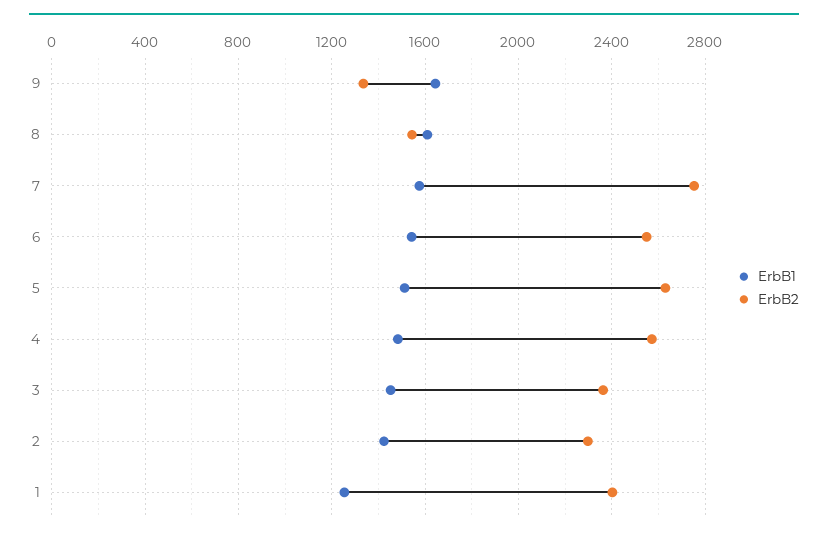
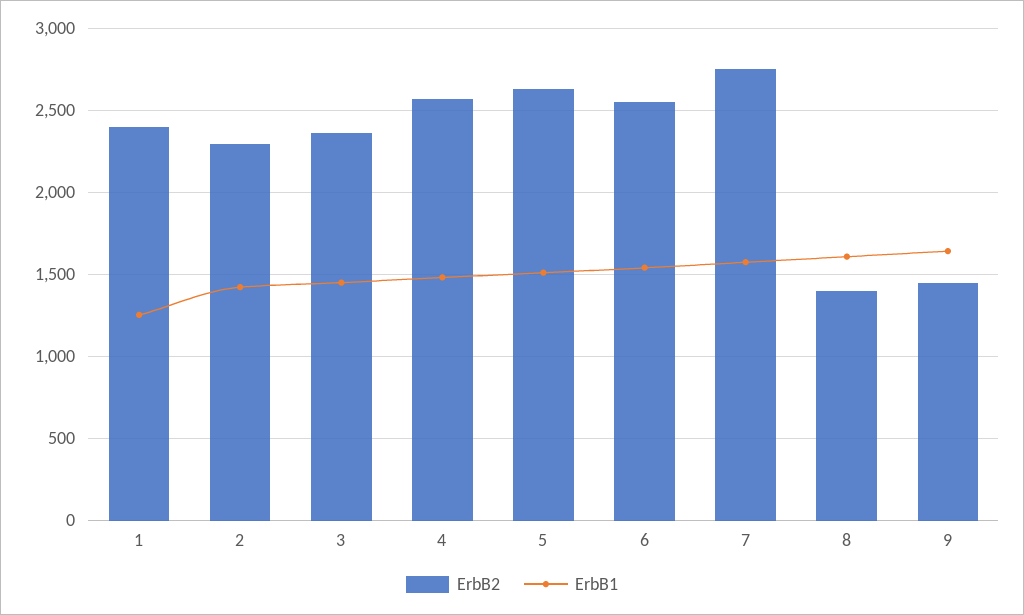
  {
    "ErbB1": {
      "9": 1650,
      "8": 1600,
      "7": 1600,
      "6": 1550,
      "5": 1500,
      "4": 1500,
      "3": 1450,
      "2": 1400,
      "1": 1250
    },
    "ErbB2": {
-     "9": 1350,
+     "9": 1450,
-     "8": 1550,
+     "8": 1400,
      "7": 2750,
      "6": 2550,
      "5": 2650,
      "4": 2550,
      "3": 2350,
      "2": 2300,
      "1": 2400
    }
  }

